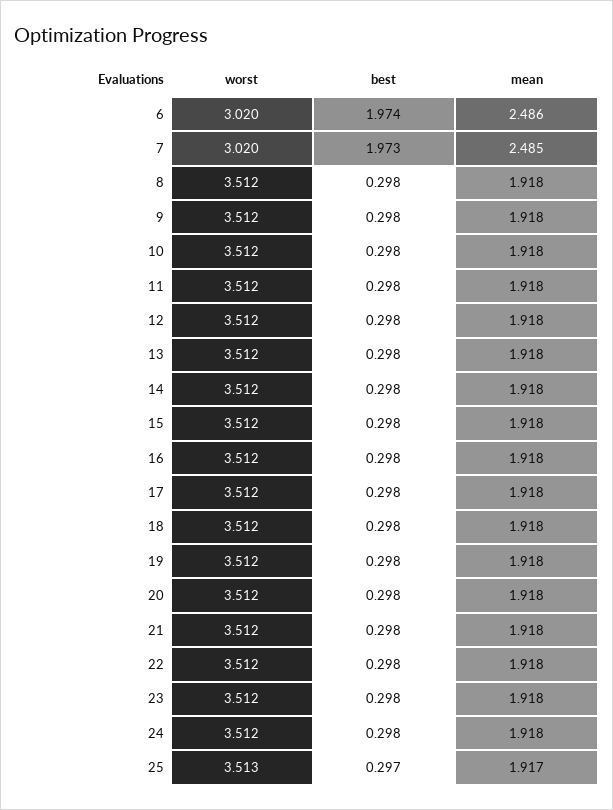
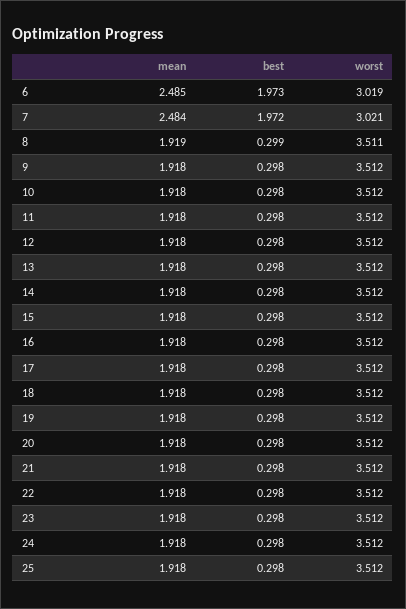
  {
    "worst": {
-     "6": 3.02,
+     "6": 3.019,
-     "7": 3.02,
+     "7": 3.021,
-     "8": 3.512,
+     "8": 3.511,
      "9": 3.512,
      "10": 3.512,
      "11": 3.512,
      "12": 3.512,
      "13": 3.512,
      "14": 3.512,
      "15": 3.512,
      "16": 3.512,
      "17": 3.512,
      "18": 3.512,
      "19": 3.512,
      "20": 3.512,
      "21": 3.512,
      "22": 3.512,
      "23": 3.512,
      "24": 3.512,
-     "25": 3.513
+     "25": 3.512
    },
    "best": {
-     "6": 1.974,
+     "6": 1.973,
-     "7": 1.973,
+     "7": 1.972,
-     "8": 0.298,
+     "8": 0.299,
      "9": 0.298,
      "10": 0.298,
      "11": 0.298,
      "12": 0.298,
      "13": 0.298,
      "14": 0.298,
      "15": 0.298,
      "16": 0.298,
      "17": 0.298,
      "18": 0.298,
      "19": 0.298,
      "20": 0.298,
      "21": 0.298,
      "22": 0.298,
      "23": 0.298,
      "24": 0.298,
-     "25": 0.297
+     "25": 0.298
    },
    "mean": {
-     "6": 2.486,
+     "6": 2.485,
-     "7": 2.485,
+     "7": 2.484,
-     "8": 1.918,
+     "8": 1.919,
      "9": 1.918,
      "10": 1.918,
      "11": 1.918,
      "12": 1.918,
      "13": 1.918,
      "14": 1.918,
      "15": 1.918,
      "16": 1.918,
      "17": 1.918,
      "18": 1.918,
      "19": 1.918,
      "20": 1.918,
      "21": 1.918,
      "22": 1.918,
      "23": 1.918,
      "24": 1.918,
-     "25": 1.917
+     "25": 1.918
    }
  }

